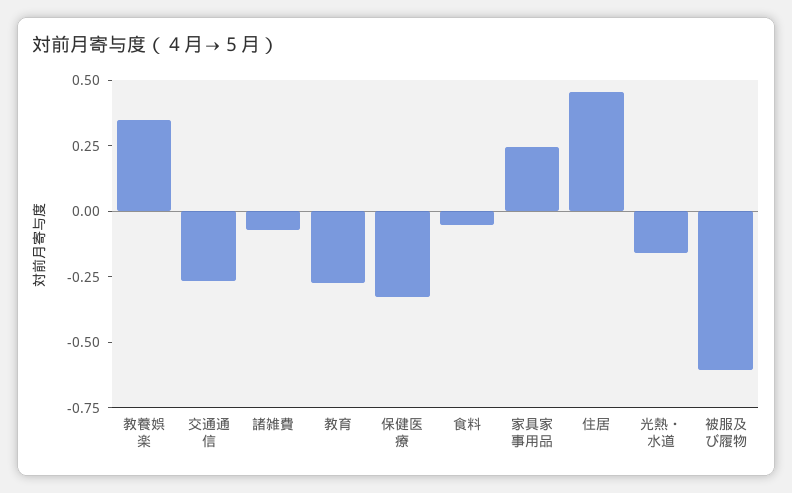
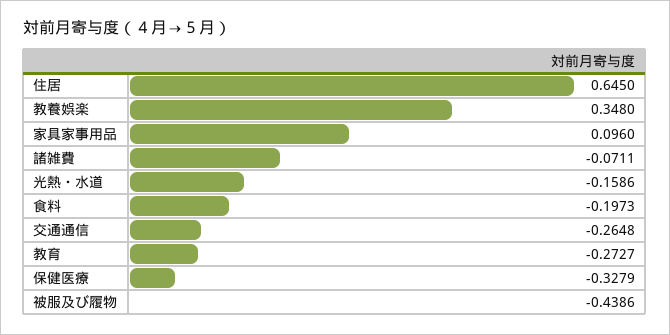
  {
    "教養娯楽": 0.348,
    "交通通信": -0.2648,
    "諸雑費": -0.0711,
    "教育": -0.2727,
    "保健医療": -0.3279,
-   "食料": -0.05,
+   "食料": -0.1973,
-   "家具家事用品": 0.25,
+   "家具家事用品": 0.096,
-   "住居": 0.45,
+   "住居": 0.645,
    "光熱・水道": -0.1586,
-   "被服及び履物": -0.6
+   "被服及び履物": -0.4386
  }

